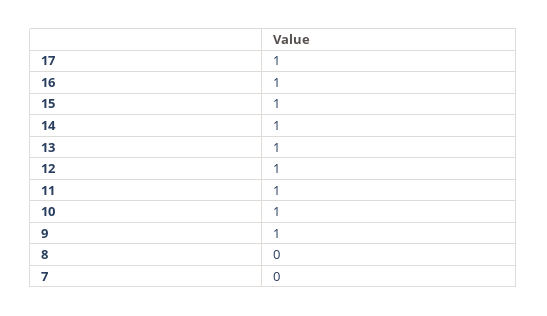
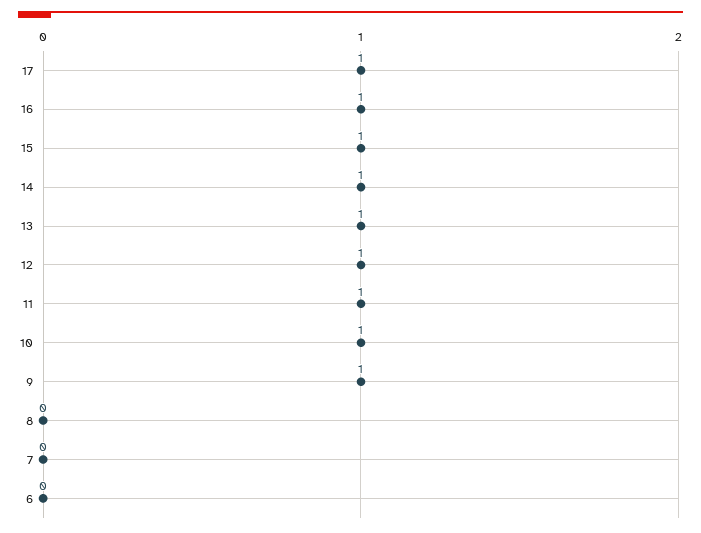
  {
    "17": 1,
    "16": 1,
    "15": 1,
    "14": 1,
    "13": 1,
    "12": 1,
    "11": 1,
    "10": 1,
    "9": 1,
    "8": 0,
-   "7": 0
+   "7": 0,
+   "6": 0
  }

